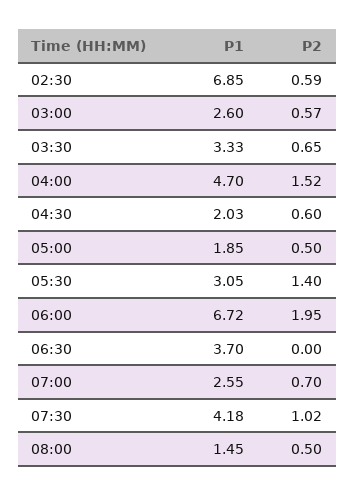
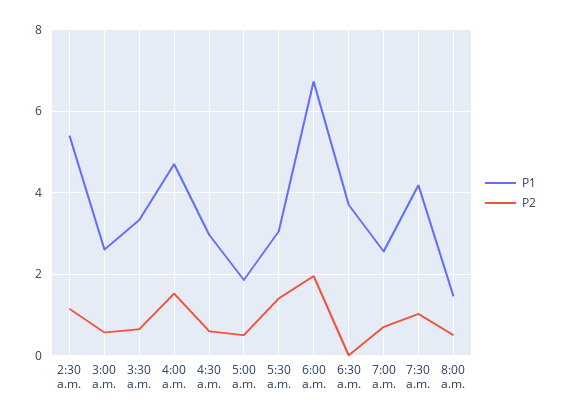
  {
    "P1": {
-     "02:30": 6.85,
+     "02:30": 5.4,
      "03:00": 2.6,
      "03:30": 3.33,
      "04:00": 4.7,
-     "04:30": 2.03,
+     "04:30": 3,
      "05:00": 1.85,
      "05:30": 3.05,
      "06:00": 6.72,
      "06:30": 3.7,
      "07:00": 2.55,
      "07:30": 4.18,
      "08:00": 1.45
    },
    "P2": {
-     "02:30": 0.59,
+     "02:30": 1.2,
      "03:00": 0.57,
      "03:30": 0.65,
      "04:00": 1.52,
      "04:30": 0.6,
      "05:00": 0.5,
      "05:30": 1.4,
      "06:00": 1.95,
      "06:30": 0,
      "07:00": 0.7,
      "07:30": 1.02,
      "08:00": 0.5
    }
  }

